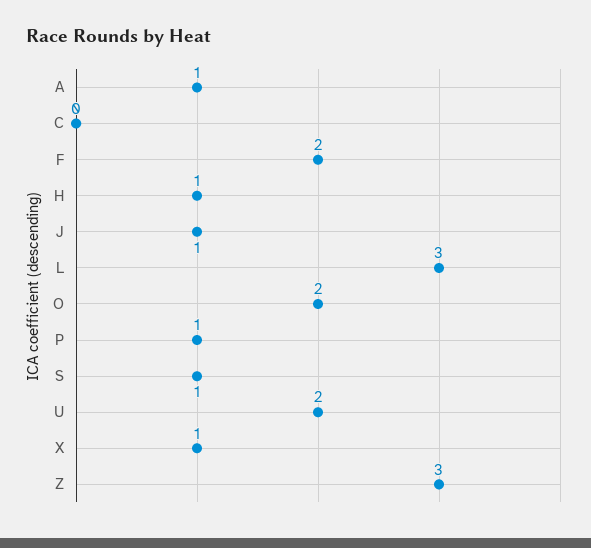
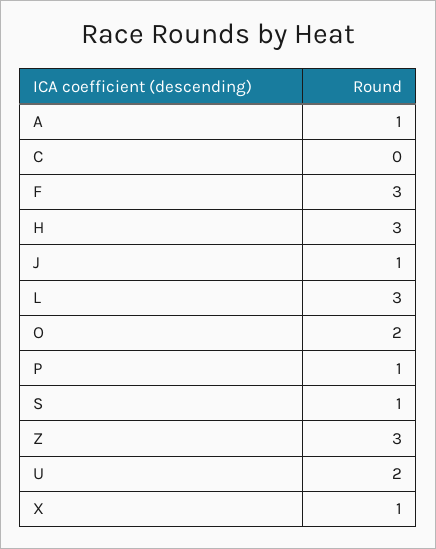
  {
    "A": 1,
    "C": 0,
-   "F": 2,
+   "F": 3,
-   "H": 1,
+   "H": 3,
    "J": 1,
    "L": 3,
    "O": 2,
    "P": 1,
    "S": 1,
    "U": 2,
    "X": 1,
    "Z": 3
  }

